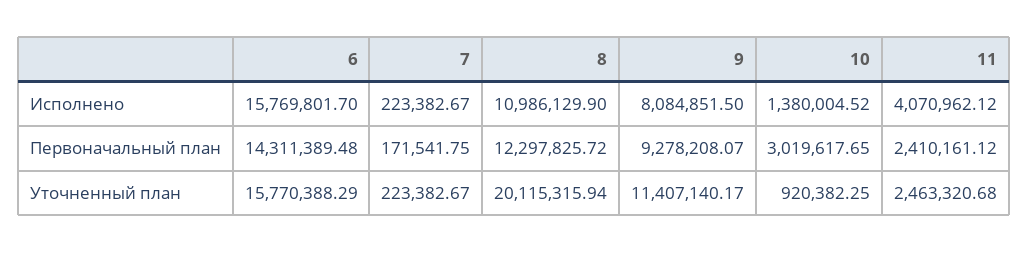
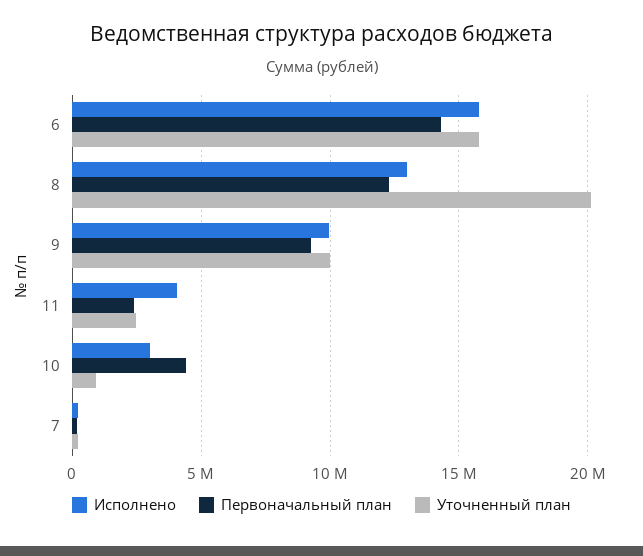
  {
    "Исполнено": {
      "6": 15769801.7,
      "7": 223382.67,
-     "8": 10986129.9,
+     "8": 13000000,
-     "9": 8084851.5,
+     "9": 10000000,
-     "10": 1380004.52,
+     "10": 3000000,
      "11": 4070962.12
    },
    "Первоначальный план": {
      "6": 14311389.48,
      "7": 171541.75,
      "8": 12297825.72,
      "9": 9278208.07,
-     "10": 3019617.65,
+     "10": 4500000,
      "11": 2410161.12
    },
    "Уточненный план": {
      "6": 15770388.29,
      "7": 223382.67,
      "8": 20115315.94,
-     "9": 11407140.17,
+     "9": 10000000,
      "10": 920382.25,
      "11": 2463320.68
    }
  }

